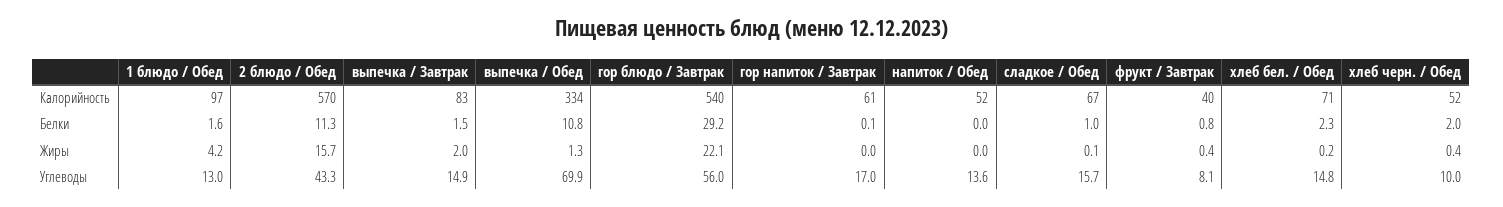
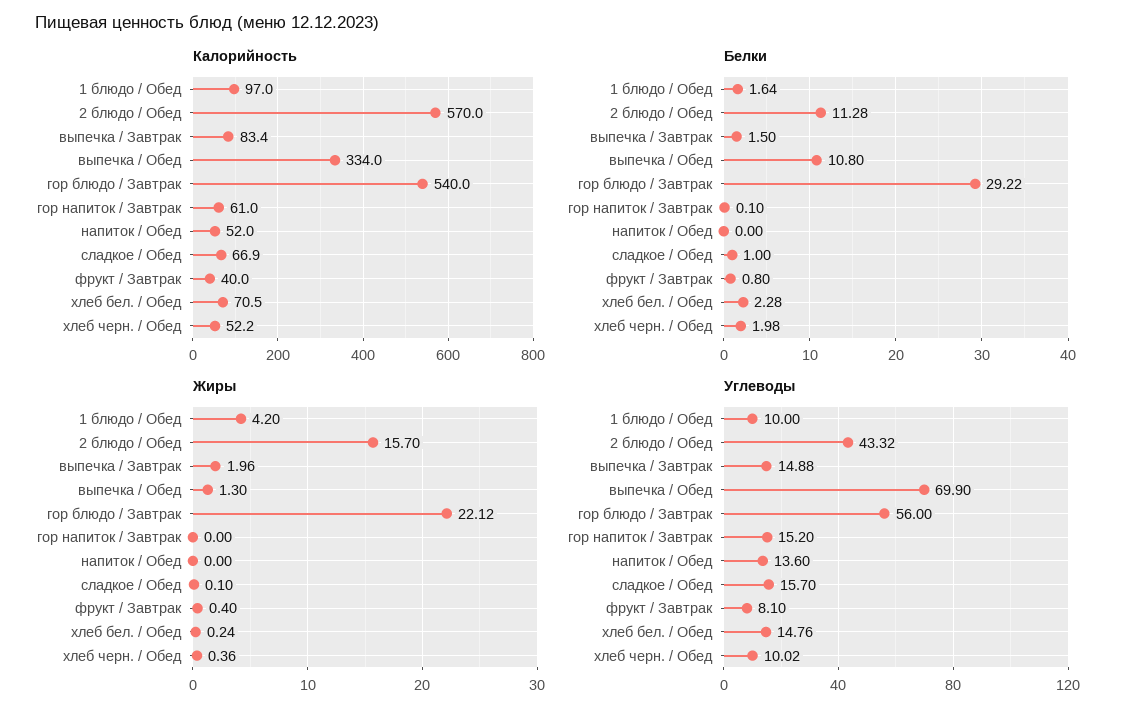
  {
    "Калорийность": {
      "1 блюдо / Обед": 97,
      "2 блюдо / Обед": 570,
      "выпечка / Завтрак": 83.4,
      "выпечка / Обед": 334,
      "гор блюдо / Завтрак": 540,
      "гор напиток / Завтрак": 61,
      "напиток / Обед": 52,
      "сладкое / Обед": 66.9,
      "фрукт / Завтрак": 40,
      "хлеб бел. / Обед": 70.5,
      "хлеб черн. / Обед": 52.2
    },
    "Белки": {
      "1 блюдо / Обед": 1.64,
      "2 блюдо / Обед": 11.28,
      "выпечка / Завтрак": 1.5,
      "выпечка / Обед": 10.8,
      "гор блюдо / Завтрак": 29.22,
      "гор напиток / Завтрак": 0.1,
      "напиток / Обед": 0,
      "сладкое / Обед": 1,
      "фрукт / Завтрак": 0.8,
      "хлеб бел. / Обед": 2.28,
      "хлеб черн. / Обед": 1.98
    },
    "Жиры": {
      "1 блюдо / Обед": 4.2,
      "2 блюдо / Обед": 15.7,
      "выпечка / Завтрак": 1.96,
      "выпечка / Обед": 1.3,
      "гор блюдо / Завтрак": 22.12,
      "гор напиток / Завтрак": 0,
      "напиток / Обед": 0,
      "сладкое / Обед": 0.1,
      "фрукт / Завтрак": 0.4,
      "хлеб бел. / Обед": 0.24,
      "хлеб черн. / Обед": 0.36
    },
    "Углеводы": {
-     "1 блюдо / Обед": 13,
+     "1 блюдо / Обед": 10,
      "2 блюдо / Обед": 43.32,
      "выпечка / Завтрак": 14.88,
      "выпечка / Обед": 69.9,
      "гор блюдо / Завтрак": 56,
-     "гор напиток / Завтрак": 17,
+     "гор напиток / Завтрак": 15.2,
      "напиток / Обед": 13.6,
      "сладкое / Обед": 15.7,
      "фрукт / Завтрак": 8.1,
      "хлеб бел. / Обед": 14.76,
      "хлеб черн. / Обед": 10.02
    }
  }

